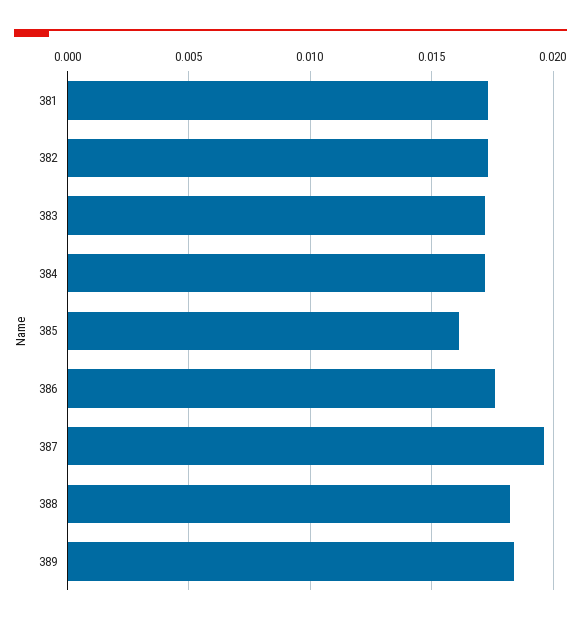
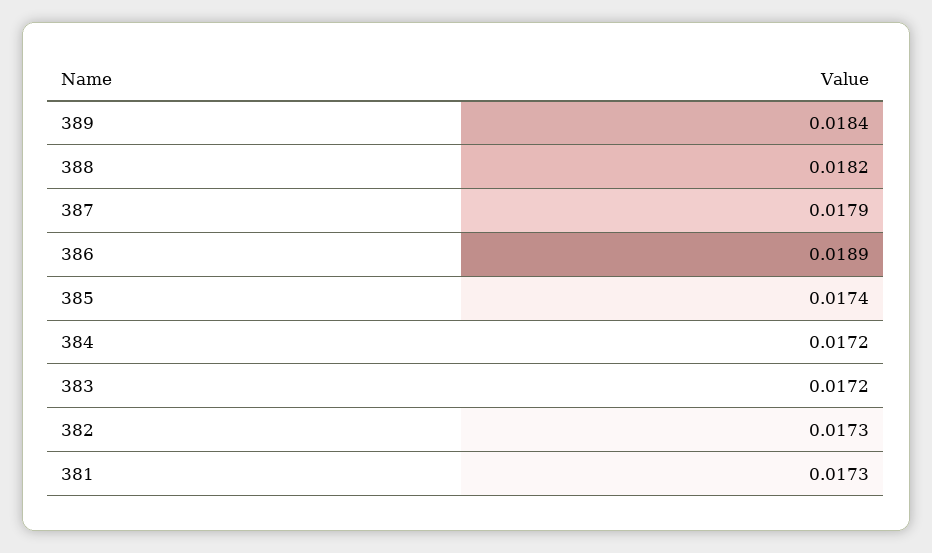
  {
    "381": 0.0173,
    "382": 0.0173,
    "383": 0.0172,
    "384": 0.0172,
-   "385": 0.016,
+   "385": 0.0174,
-   "386": 0.0175,
+   "386": 0.0189,
-   "387": 0.0195,
+   "387": 0.0179,
    "388": 0.0182,
    "389": 0.0184
  }

